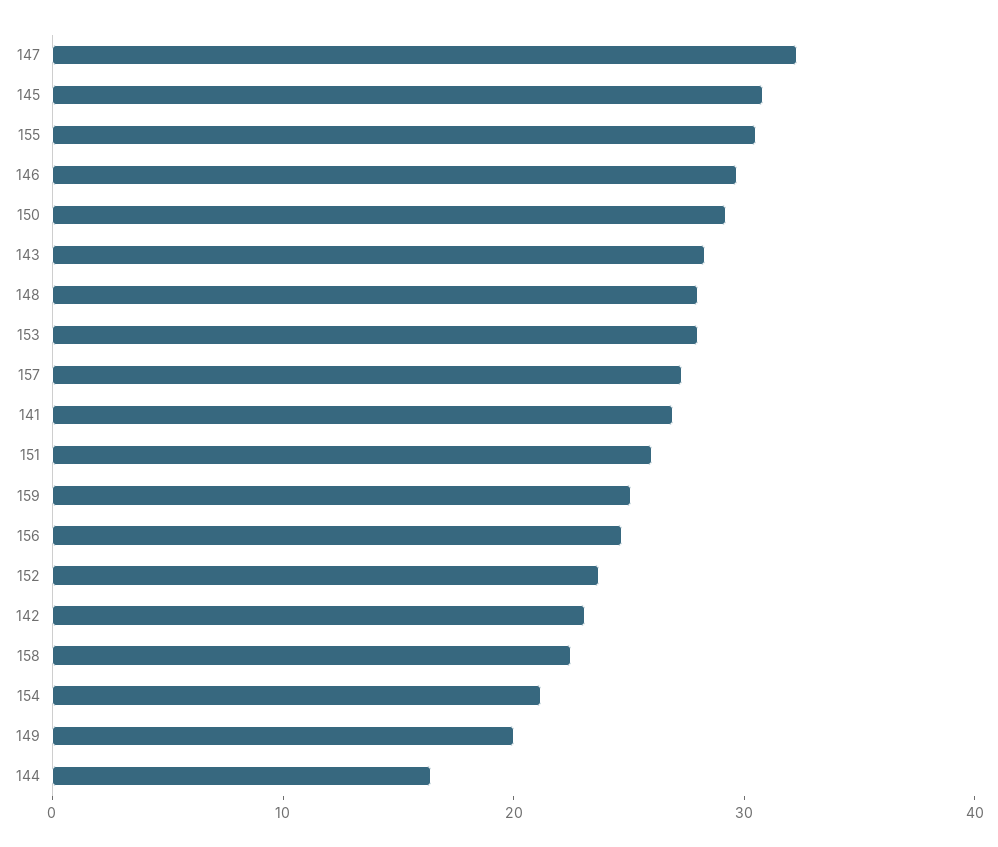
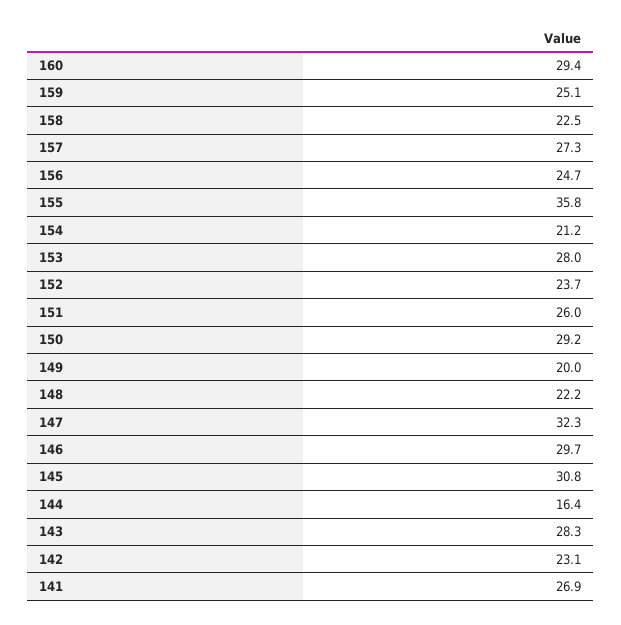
  {
    "147": 32.3,
    "145": 30.8,
-   "155": 30,
+   "155": 35.8,
    "146": 29.7,
    "150": 29.2,
    "143": 28.3,
-   "148": 28,
+   "148": 22.2,
    "153": 28,
    "157": 27.3,
    "141": 26.9,
    "151": 26,
    "159": 25.1,
    "156": 24.7,
    "152": 23.7,
    "142": 23.1,
    "158": 22.5,
    "154": 21.2,
    "149": 20,
-   "144": 16.4
+   "144": 16.4,
+   "160": 29.4
  }

